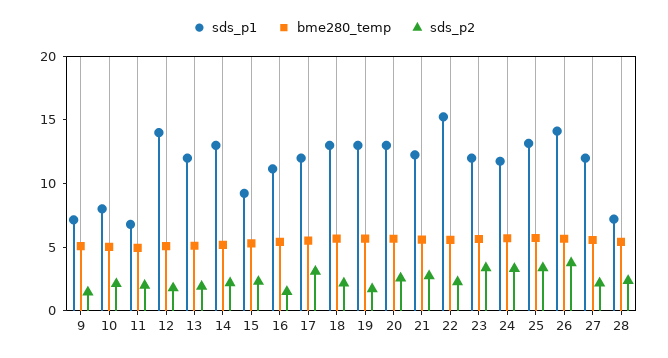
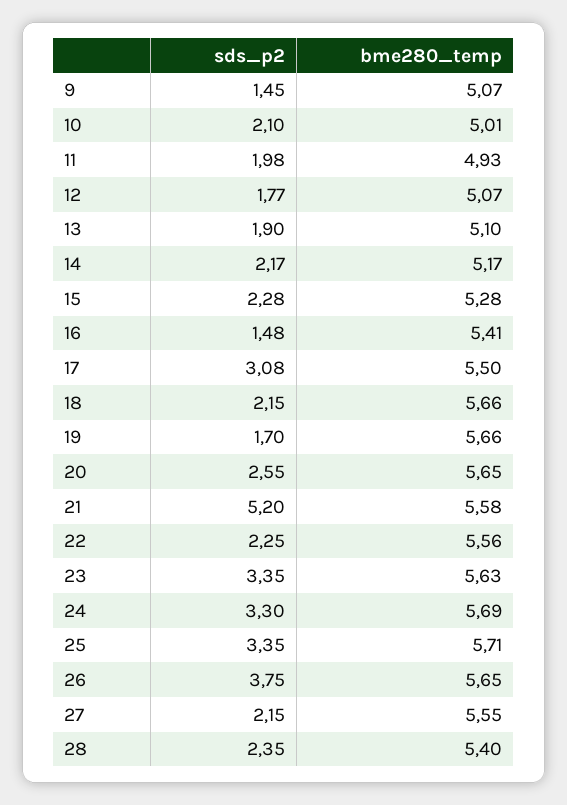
  {
-   "sds_p1": {
-     "9": 7,
-     "10": 8,
-     "11": 7,
-     "12": 14,
-     "13": 12,
-     "14": 13,
-     "15": 9,
-     "16": 11,
-     "17": 12,
-     "18": 13,
-     "19": 13,
-     "20": 13,
-     "21": 12,
-     "22": 15,
-     "23": 12,
-     "24": 12,
-     "25": 13,
-     "26": 14,
-     "27": 12,
-     "28": 7
-   },
    "bme280_temp": {
      "9": 5.07,
      "10": 5.01,
      "11": 4.93,
      "12": 5.07,
      "13": 5.1,
      "14": 5.17,
      "15": 5.28,
      "16": 5.41,
      "17": 5.5,
      "18": 5.66,
      "19": 5.66,
      "20": 5.65,
      "21": 5.58,
      "22": 5.56,
      "23": 5.63,
      "24": 5.69,
      "25": 5.71,
      "26": 5.65,
      "27": 5.55,
      "28": 5.4
    },
    "sds_p2": {
      "9": 1.45,
      "10": 2.1,
      "11": 1.98,
      "12": 1.77,
      "13": 1.9,
      "14": 2.17,
      "15": 2.28,
      "16": 1.48,
      "17": 3.08,
      "18": 2.15,
      "19": 1.7,
      "20": 2.55,
-     "21": 3,
+     "21": 5.2,
      "22": 2.25,
      "23": 3.35,
      "24": 3.3,
      "25": 3.35,
      "26": 3.75,
      "27": 2.15,
      "28": 2.35
    }
  }

